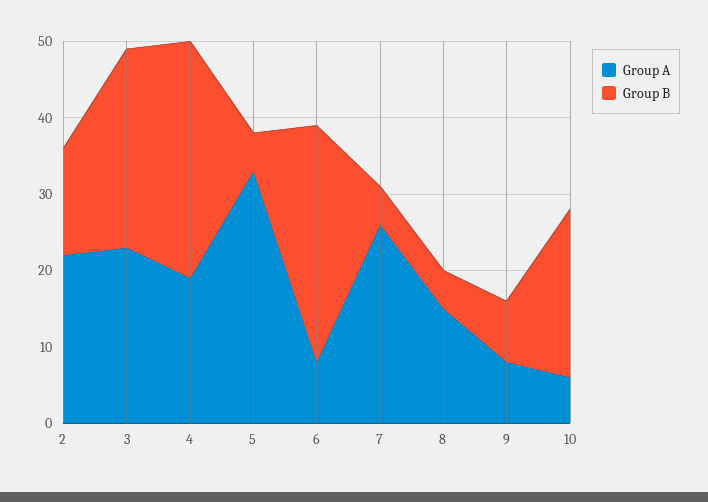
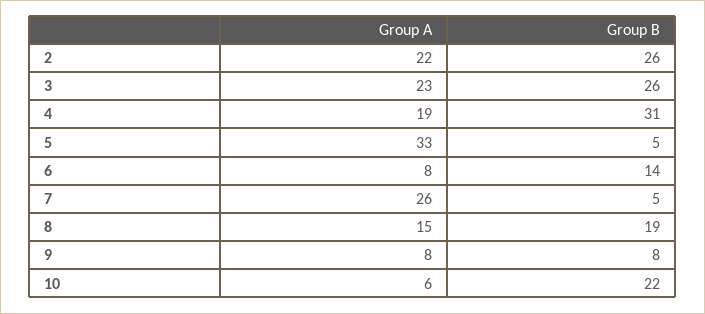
  {
    "Group A": {
      "2": 22,
      "3": 23,
      "4": 19,
      "5": 33,
      "6": 8,
      "7": 26,
      "8": 15,
      "9": 8,
      "10": 6
    },
    "Group B": {
-     "2": 15,
+     "2": 26,
      "3": 26,
      "4": 31,
      "5": 5,
-     "6": 30,
+     "6": 14,
      "7": 5,
-     "8": 5,
+     "8": 19,
      "9": 8,
      "10": 22
    }
  }

